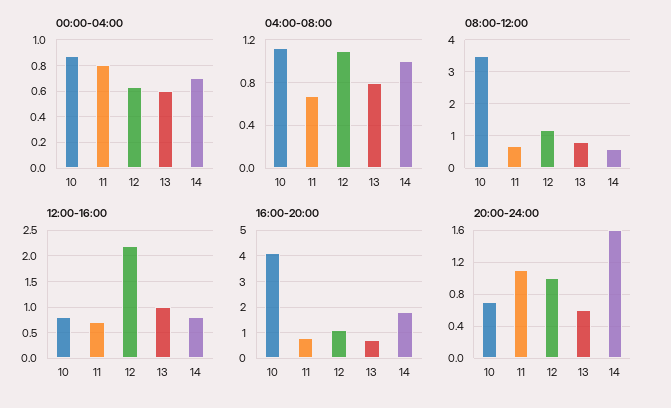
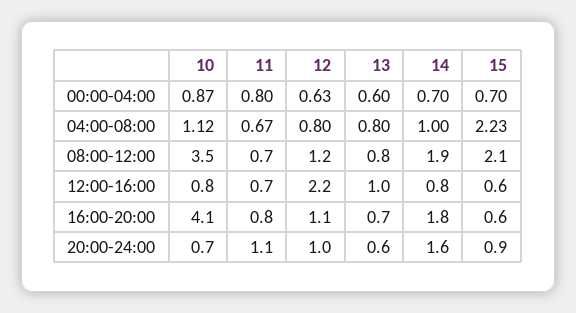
  {
    "00:00-04:00": {
      "10": 0.87,
      "11": 0.8,
      "12": 0.63,
      "13": 0.6,
-     "14": 0.7
+     "14": 0.7,
+     "15": 0.7
    },
    "04:00-08:00": {
      "10": 1.12,
      "11": 0.67,
-     "12": 1.1,
+     "12": 0.8,
      "13": 0.8,
-     "14": 1
+     "14": 1,
+     "15": 2.23
    },
    "08:00-12:00": {
      "10": 3.5,
      "11": 0.7,
      "12": 1.2,
      "13": 0.8,
-     "14": 0.5
+     "14": 1.9,
+     "15": 2.1
    },
    "12:00-16:00": {
      "10": 0.8,
      "11": 0.7,
      "12": 2.2,
      "13": 1,
-     "14": 0.8
+     "14": 0.8,
+     "15": 0.6
    },
    "16:00-20:00": {
      "10": 4.1,
      "11": 0.8,
      "12": 1.1,
      "13": 0.7,
-     "14": 1.8
+     "14": 1.8,
+     "15": 0.6
    },
    "20:00-24:00": {
      "10": 0.7,
      "11": 1.1,
      "12": 1,
      "13": 0.6,
-     "14": 1.6
+     "14": 1.6,
+     "15": 0.9
    }
  }

